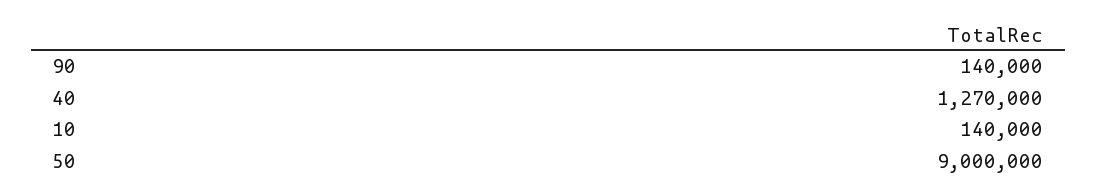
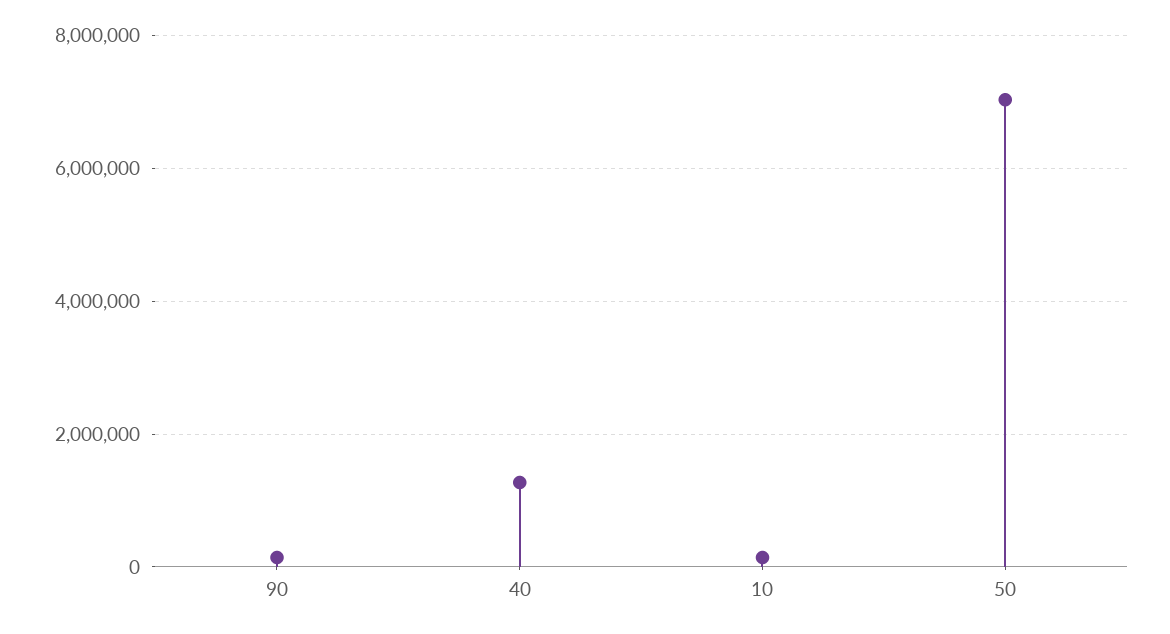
  {
    "90": 140000,
    "40": 1270000,
    "10": 140000,
-   "50": 9000000
+   "50": 7000000
  }

